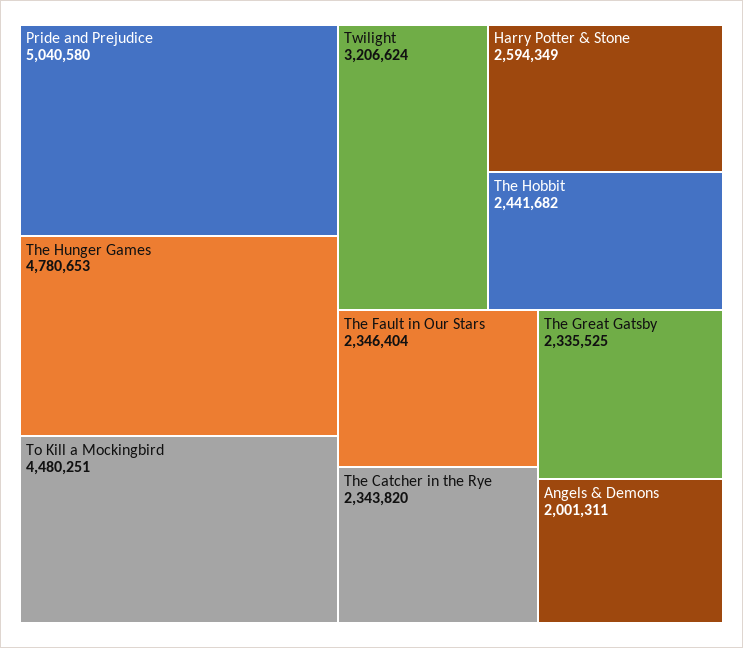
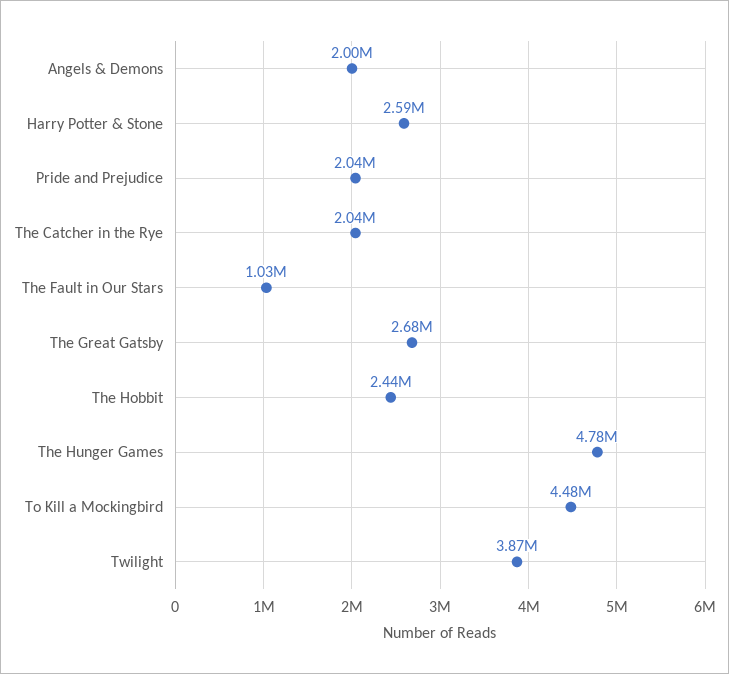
  {
-   "Pride and Prejudice": 5040580,
+   "Pride and Prejudice": 2040000,
    "The Hunger Games": 4780653,
    "To Kill a Mockingbird": 4480251,
-   "Twilight": 3206624,
+   "Twilight": 3870000,
    "Harry Potter & Stone": 2594349,
    "The Hobbit": 2441682,
-   "The Fault in Our Stars": 2346404,
+   "The Fault in Our Stars": 1030000,
-   "The Catcher in the Rye": 2343820,
+   "The Catcher in the Rye": 2040000,
-   "The Great Gatsby": 2335525,
+   "The Great Gatsby": 2680000,
    "Angels & Demons": 2001311
  }

